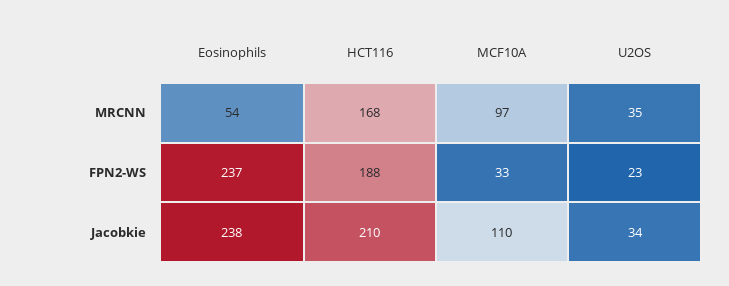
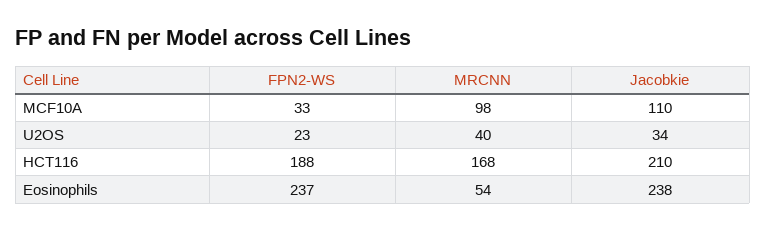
  {
    "Eosinophils": {
      "MRCNN": 54,
      "FPN2-WS": 237,
      "Jacobkie": 238
    },
    "HCT116": {
      "MRCNN": 168,
      "FPN2-WS": 188,
      "Jacobkie": 210
    },
    "MCF10A": {
-     "MRCNN": 97,
+     "MRCNN": 98,
      "FPN2-WS": 33,
      "Jacobkie": 110
    },
    "U2OS": {
-     "MRCNN": 35,
+     "MRCNN": 40,
      "FPN2-WS": 23,
      "Jacobkie": 34
    }
  }

